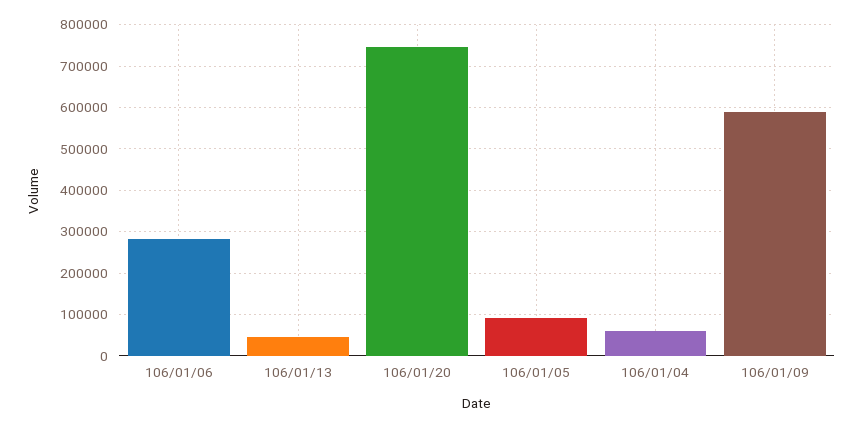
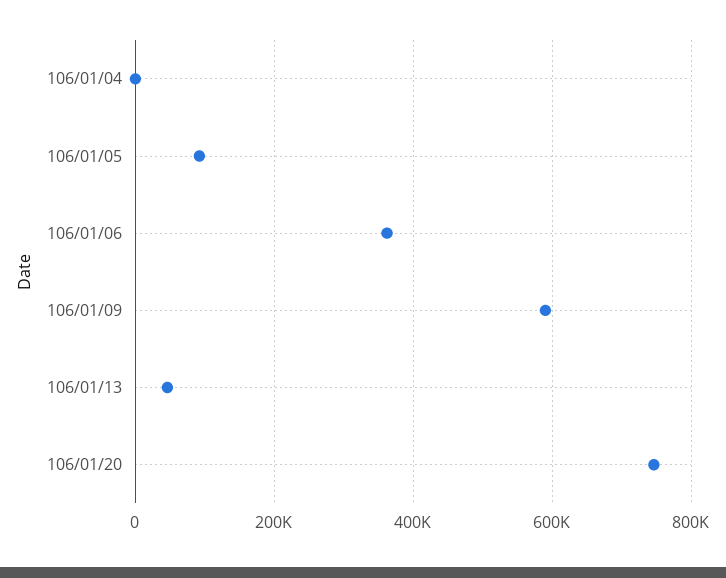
  {
-   "106/01/06": 280000,
+   "106/01/06": 360000,
    "106/01/13": 40000,
    "106/01/20": 740000,
    "106/01/05": 100000,
-   "106/01/04": 60000,
+   "106/01/04": 0,
    "106/01/09": 600000
  }

